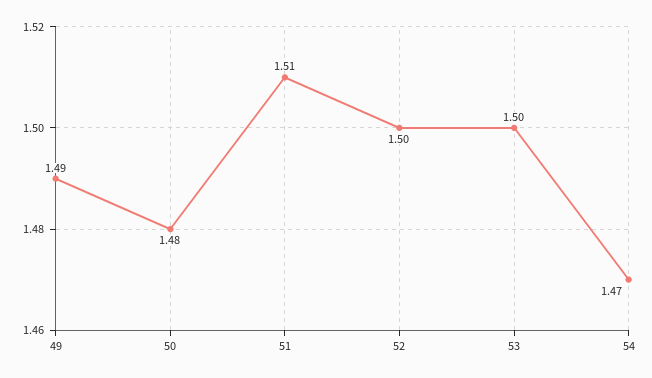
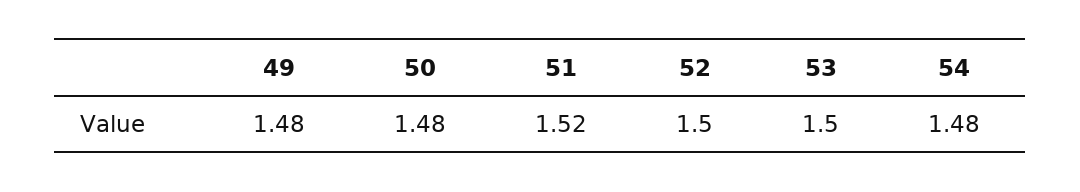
  {
-   "49": 1.49,
+   "49": 1.48,
    "50": 1.48,
-   "51": 1.51,
+   "51": 1.52,
    "52": 1.5,
    "53": 1.5,
-   "54": 1.47
+   "54": 1.48
  }

